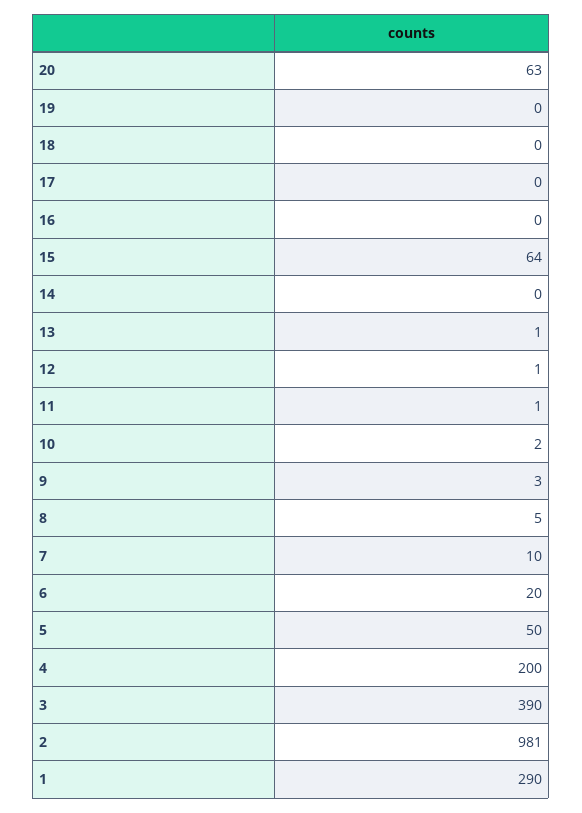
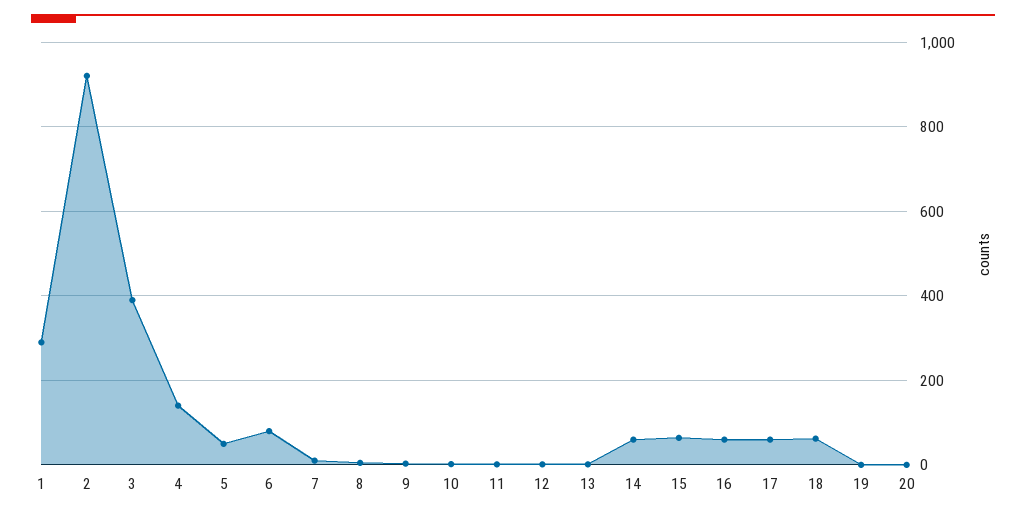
  {
-   "20": 63,
+   "20": 0,
    "19": 0,
-   "18": 0,
+   "18": 60,
-   "17": 0,
+   "17": 60,
-   "16": 0,
+   "16": 60,
    "15": 64,
-   "14": 0,
+   "14": 60,
    "13": 1,
    "12": 1,
    "11": 1,
    "10": 2,
    "9": 3,
    "8": 5,
    "7": 10,
-   "6": 20,
+   "6": 80,
    "5": 50,
-   "4": 200,
+   "4": 140,
    "3": 390,
-   "2": 981,
+   "2": 920,
    "1": 290
  }

